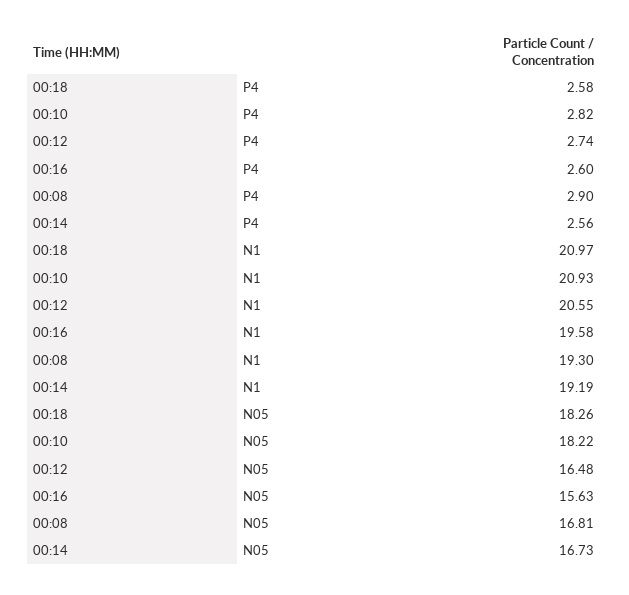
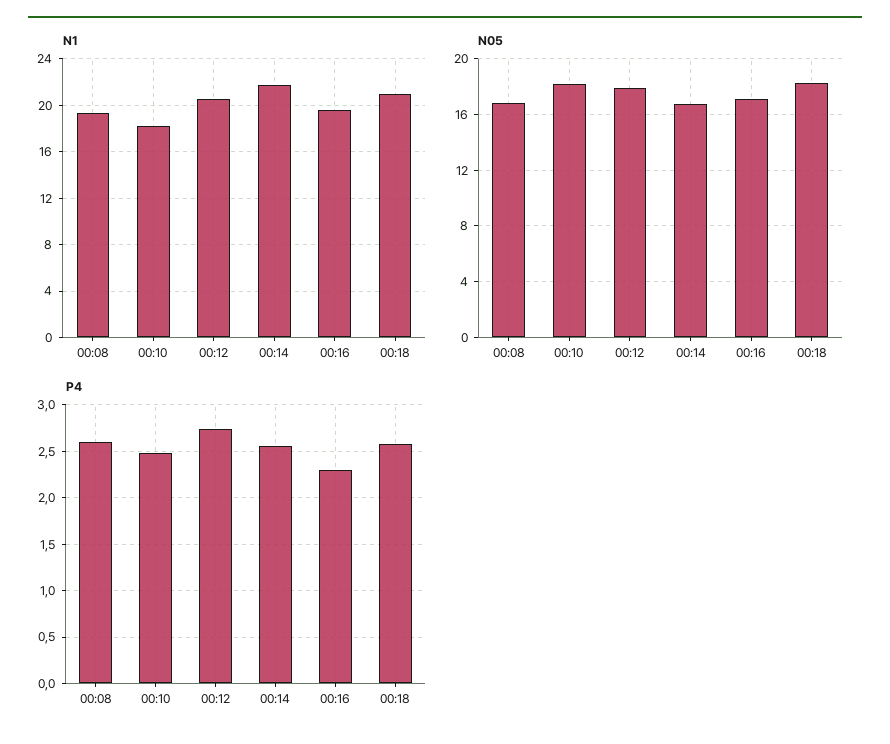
  {
    "P4": {
      "00:18": 2.58,
-     "00:10": 2.82,
+     "00:10": 2.5,
      "00:12": 2.74,
-     "00:16": 2.6,
+     "00:16": 2.3,
-     "00:08": 2.9,
+     "00:08": 2.6,
      "00:14": 2.56
    },
    "N1": {
      "00:18": 20.97,
-     "00:10": 20.93,
+     "00:10": 18,
      "00:12": 20.55,
      "00:16": 19.58,
      "00:08": 19.3,
-     "00:14": 19.19
+     "00:14": 22
    },
    "N05": {
      "00:18": 18.26,
      "00:10": 18.22,
-     "00:12": 16.48,
+     "00:12": 18,
-     "00:16": 15.63,
+     "00:16": 17,
      "00:08": 16.81,
      "00:14": 16.73
    }
  }

